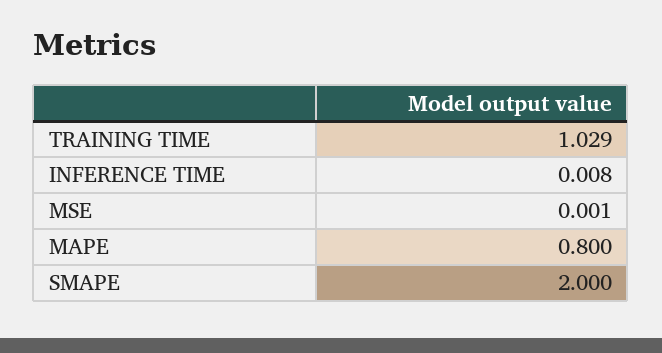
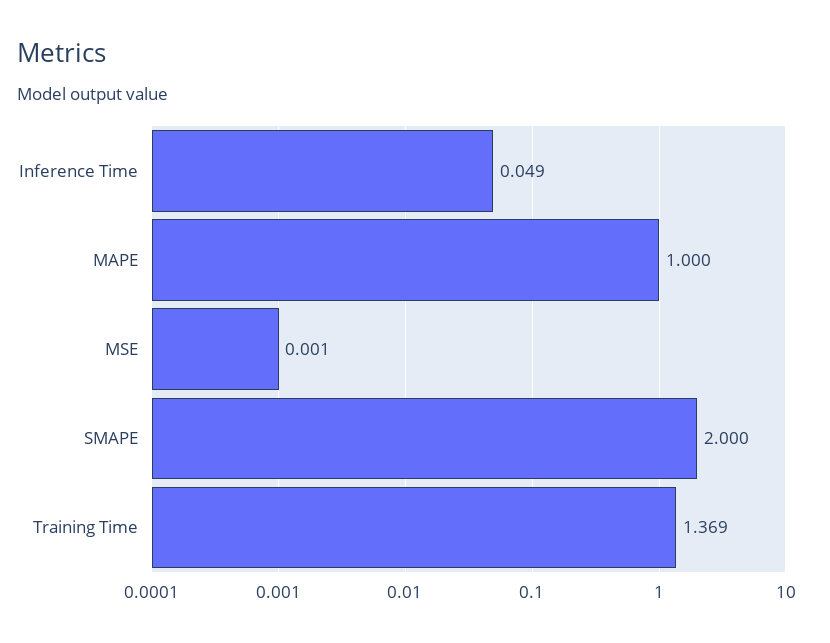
  {
-   "TRAINING TIME": 1.029,
+   "TRAINING TIME": 1.369,
-   "INFERENCE TIME": 0.008,
+   "INFERENCE TIME": 0.049,
    "MSE": 0.001,
-   "MAPE": 0.8,
+   "MAPE": 1,
    "SMAPE": 2
  }

